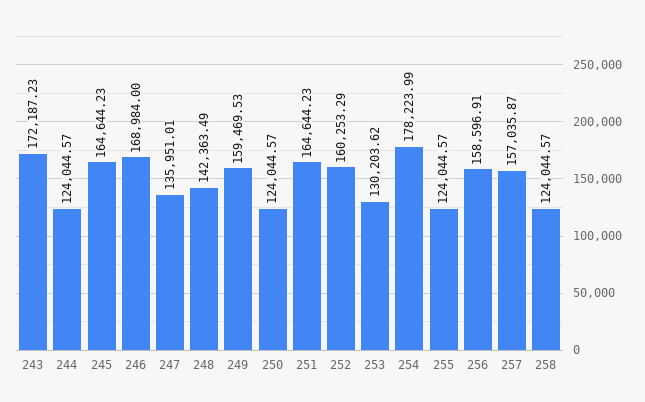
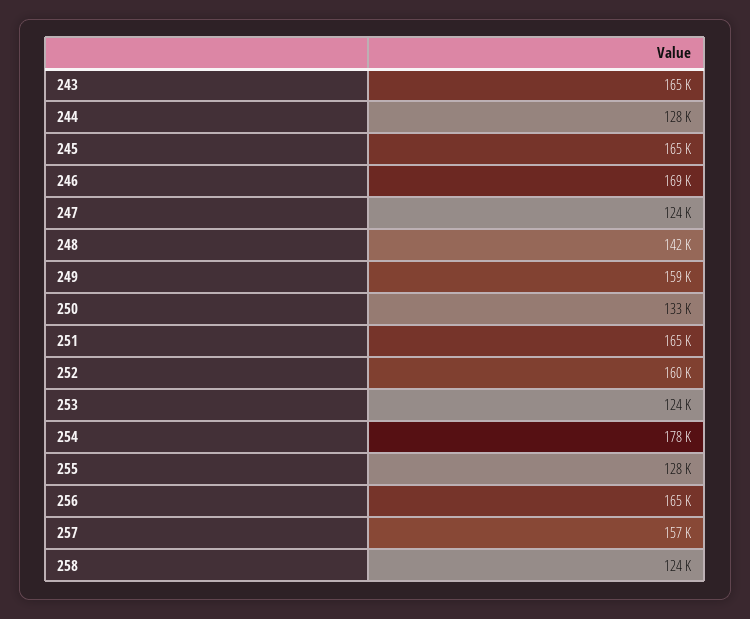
  {
-   "243": 172187.23,
+   "243": 165000,
-   "244": 124044.57,
+   "244": 128000,
    "245": 164644.23,
    "246": 168984,
-   "247": 135951.01,
+   "247": 124000,
    "248": 142363.49,
    "249": 159469.53,
-   "250": 124044.57,
+   "250": 133000,
    "251": 164644.23,
    "252": 160253.29,
-   "253": 130203.62,
+   "253": 124000,
    "254": 178223.99,
-   "255": 124044.57,
+   "255": 128000,
-   "256": 158596.91,
+   "256": 165000,
    "257": 157035.87,
    "258": 124044.57
  }

